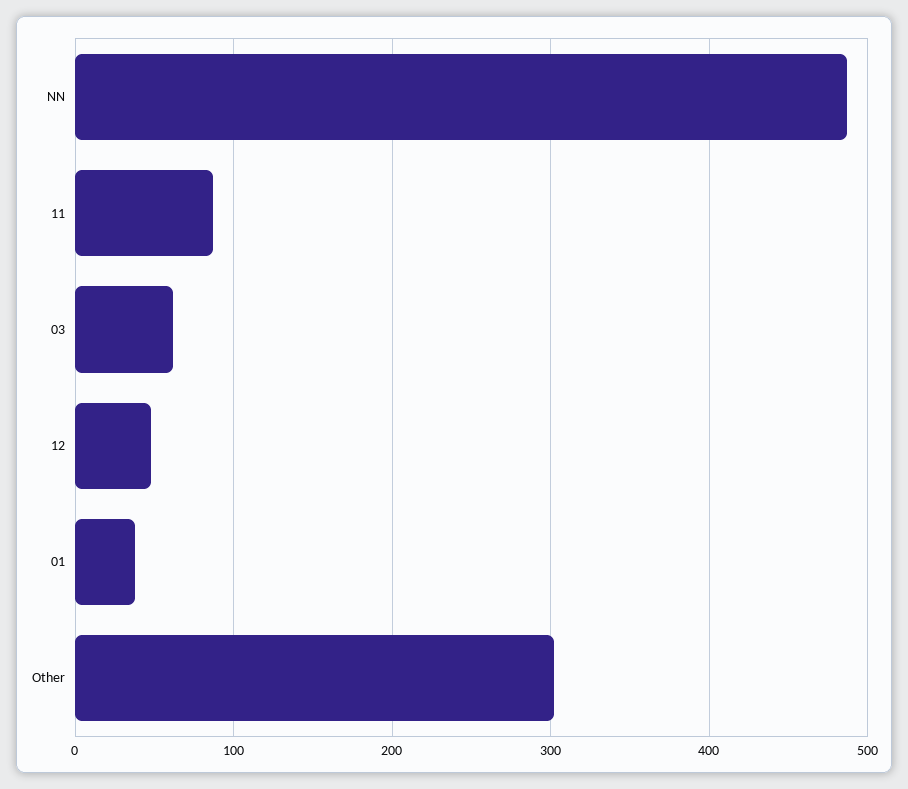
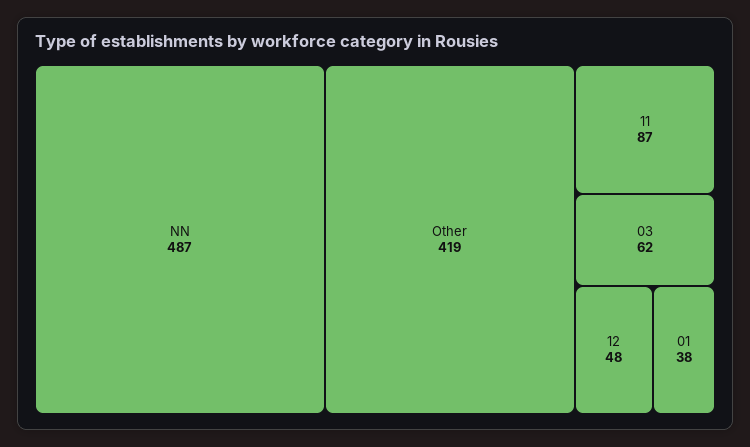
  {
    "NN": 487,
    "11": 87,
    "03": 62,
    "12": 48,
    "01": 38,
-   "Other": 300
+   "Other": 419
  }

